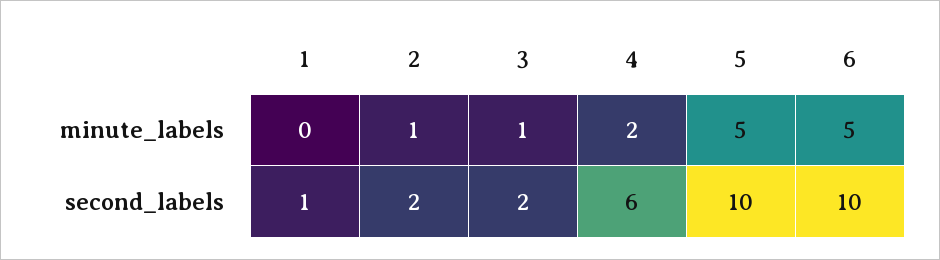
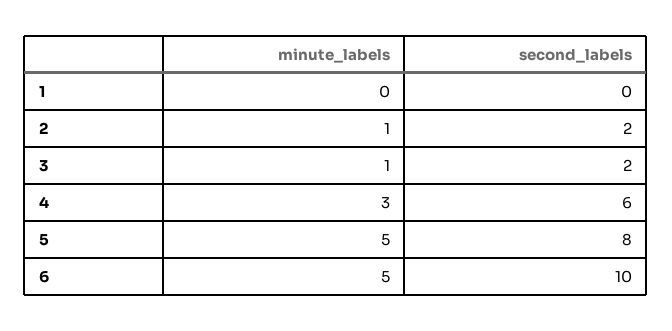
  {
    "1": {
      "minute_labels": 0,
-     "second_labels": 1
+     "second_labels": 0
    },
    "2": {
      "minute_labels": 1,
      "second_labels": 2
    },
    "3": {
      "minute_labels": 1,
      "second_labels": 2
    },
    "4": {
-     "minute_labels": 2,
+     "minute_labels": 3,
      "second_labels": 6
    },
    "5": {
      "minute_labels": 5,
-     "second_labels": 10
+     "second_labels": 8
    },
    "6": {
      "minute_labels": 5,
      "second_labels": 10
    }
  }

